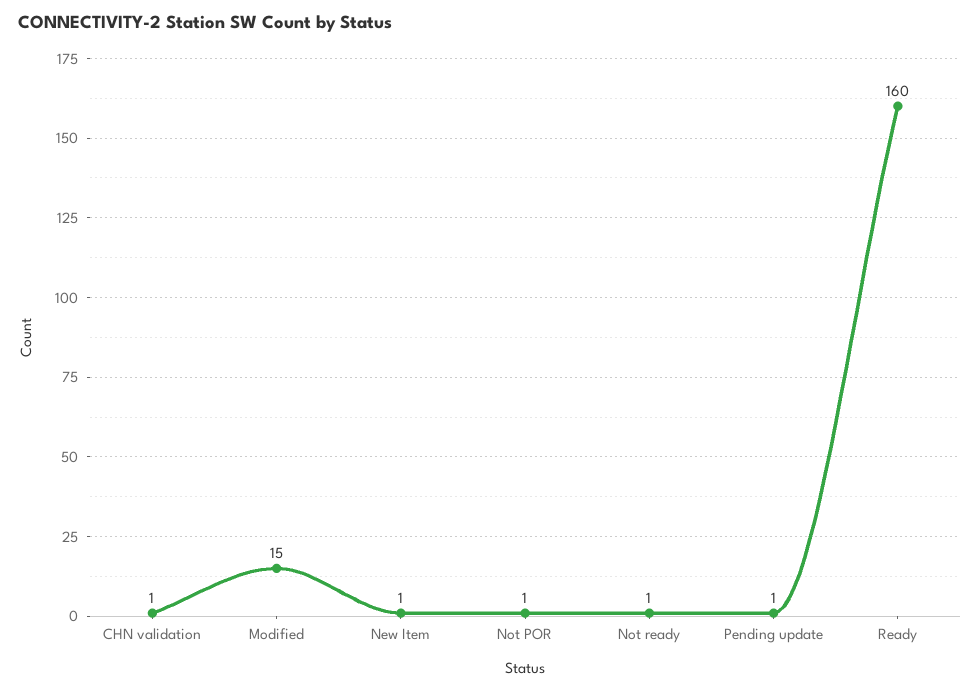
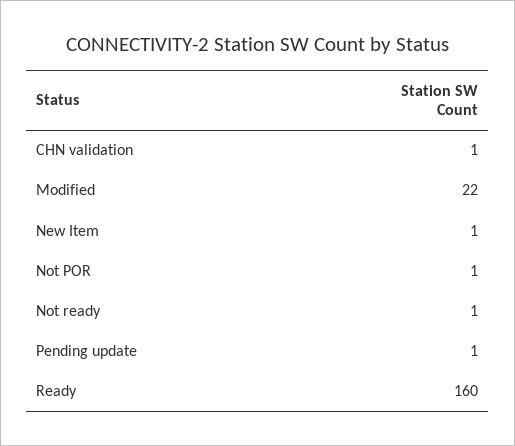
  {
    "CHN validation": 1,
-   "Modified": 15,
+   "Modified": 22,
    "New Item": 1,
    "Not POR": 1,
    "Not ready": 1,
    "Pending update": 1,
    "Ready": 160
  }

